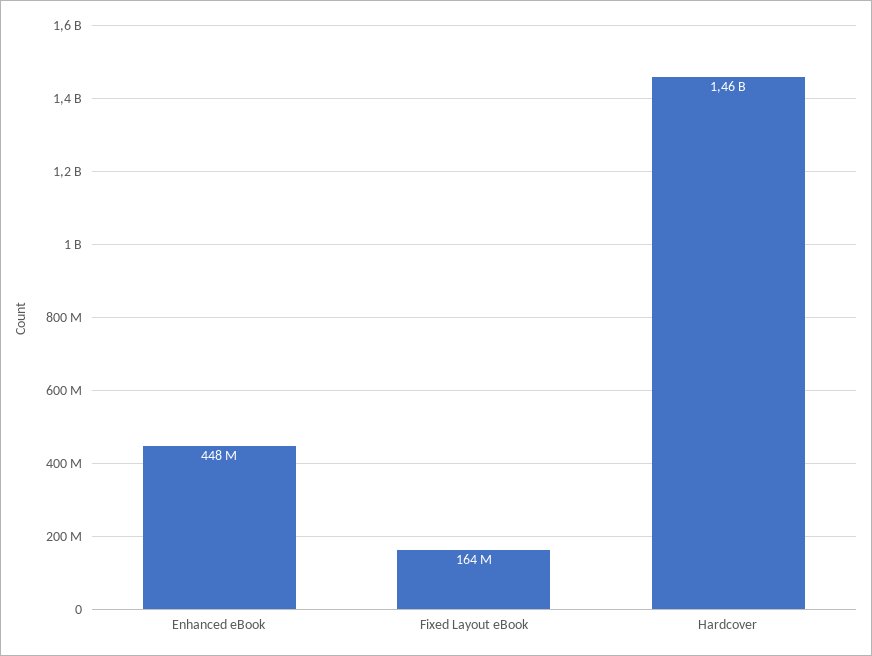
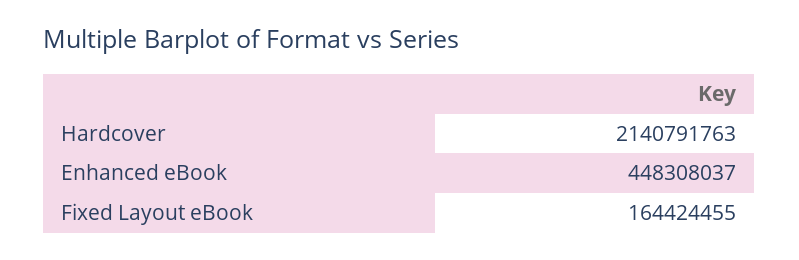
  {
    "Enhanced eBook": 448308037,
    "Fixed Layout eBook": 164424455,
-   "Hardcover": 1460000000
+   "Hardcover": 2140791763
  }

